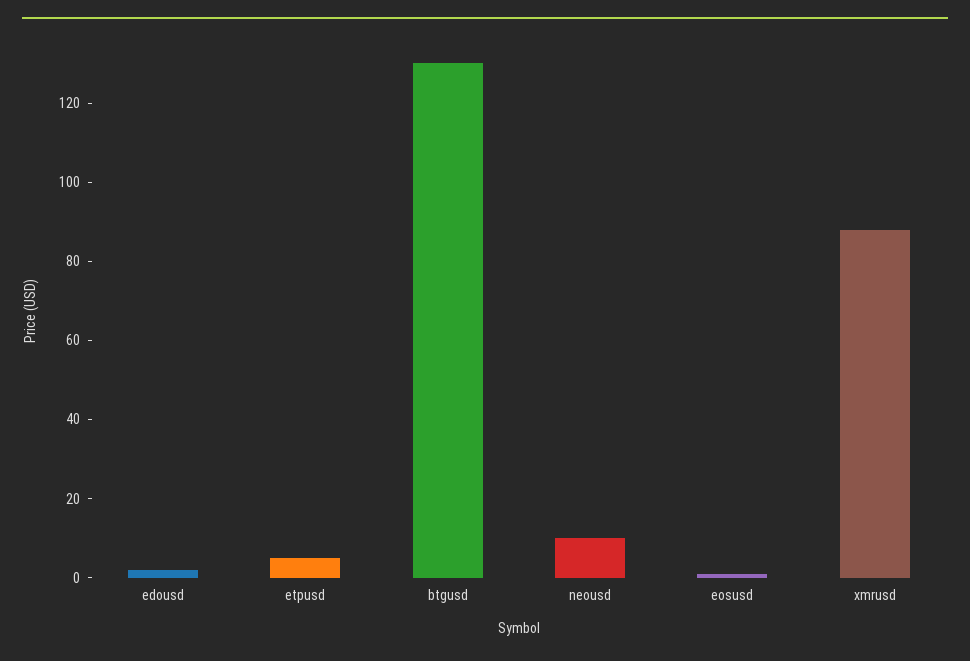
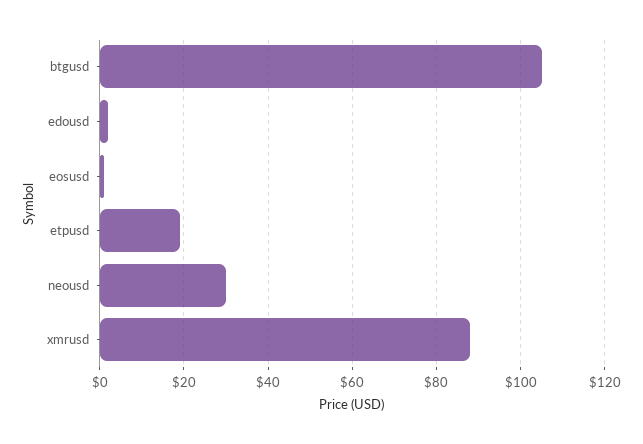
  {
    "edousd": 0,
-   "etpusd": 5,
+   "etpusd": 20,
-   "btgusd": 130,
+   "btgusd": 105,
-   "neousd": 10,
+   "neousd": 30,
    "eosusd": 0,
    "xmrusd": 90
  }

